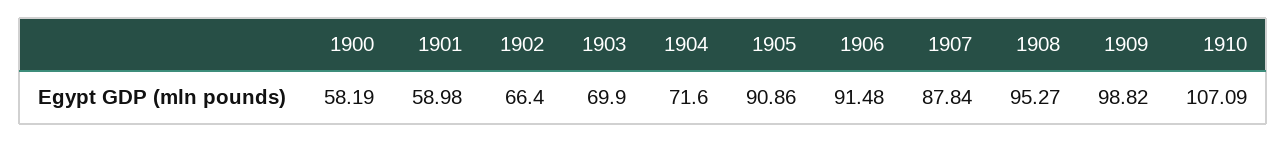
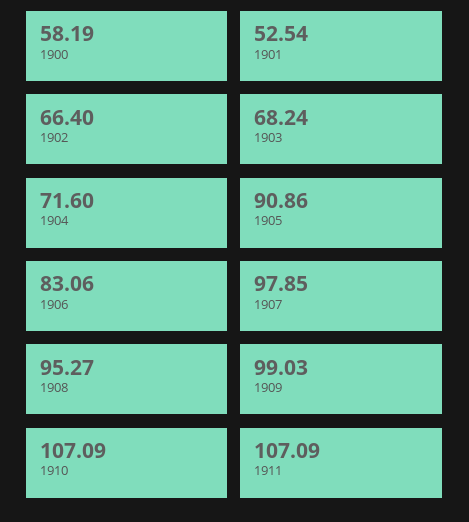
  {
    "1900": 58.19,
-   "1901": 58.98,
+   "1901": 52.54,
    "1902": 66.4,
-   "1903": 69.9,
+   "1903": 68.24,
    "1904": 71.6,
    "1905": 90.86,
-   "1906": 91.48,
+   "1906": 83.06,
-   "1907": 87.84,
+   "1907": 97.85,
    "1908": 95.27,
-   "1909": 98.82,
+   "1909": 99.03,
-   "1910": 107.09
+   "1910": 107.09,
+   "1911": 107.09
  }

